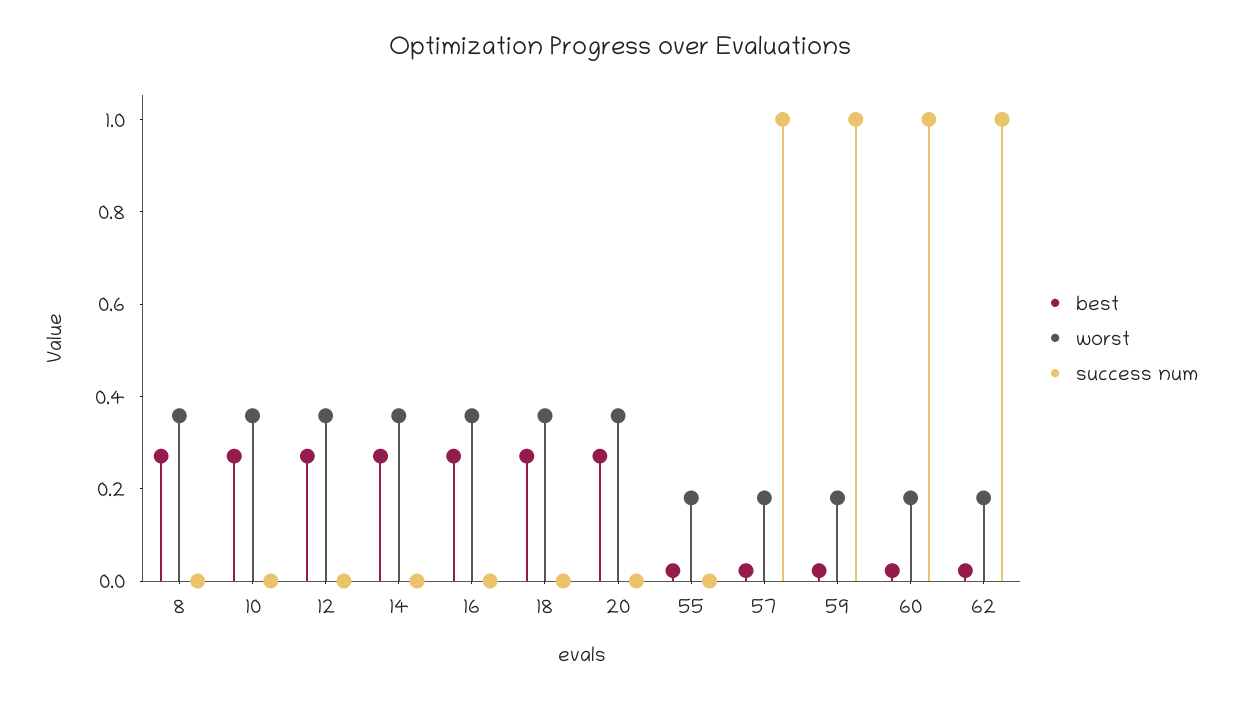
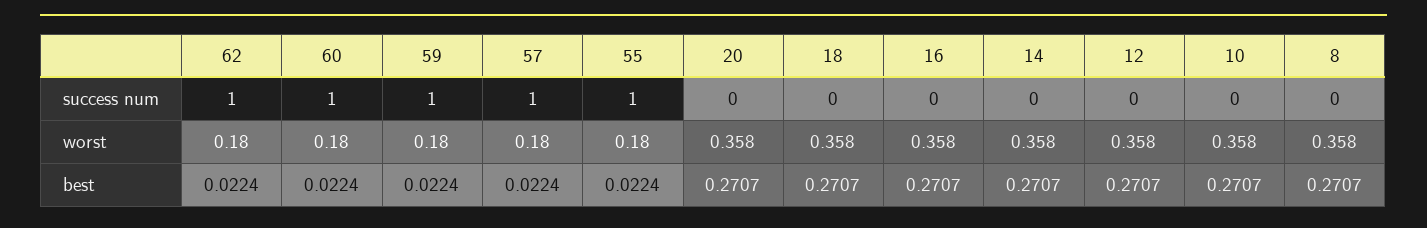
  {
    "best": {
      "8": 0.2707,
      "10": 0.2707,
      "12": 0.2707,
      "14": 0.2707,
      "16": 0.2707,
      "18": 0.2707,
      "20": 0.2707,
      "55": 0.0224,
      "57": 0.0224,
      "59": 0.0224,
      "60": 0.0224,
      "62": 0.0224
    },
    "worst": {
      "8": 0.358,
      "10": 0.358,
      "12": 0.358,
      "14": 0.358,
      "16": 0.358,
      "18": 0.358,
      "20": 0.358,
      "55": 0.18,
      "57": 0.18,
      "59": 0.18,
      "60": 0.18,
      "62": 0.18
    },
    "success num": {
      "8": 0,
      "10": 0,
      "12": 0,
      "14": 0,
      "16": 0,
      "18": 0,
      "20": 0,
-     "55": 0,
+     "55": 1,
      "57": 1,
      "59": 1,
      "60": 1,
      "62": 1
    }
  }

